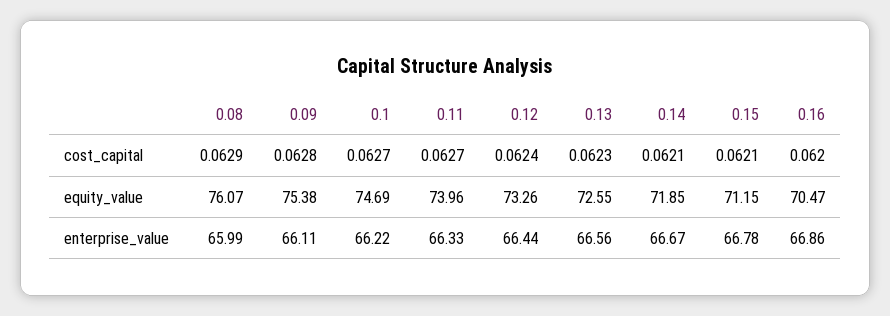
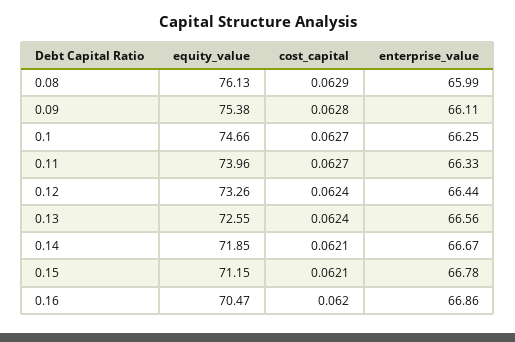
  {
    "0.08": {
      "cost_capital": 0.0629,
-     "equity_value": 76.07,
+     "equity_value": 76.13,
      "enterprise_value": 65.99
    },
    "0.09": {
      "cost_capital": 0.0628,
      "equity_value": 75.38,
      "enterprise_value": 66.11
    },
    "0.1": {
      "cost_capital": 0.0627,
-     "equity_value": 74.69,
+     "equity_value": 74.66,
-     "enterprise_value": 66.22
+     "enterprise_value": 66.25
    },
    "0.11": {
      "cost_capital": 0.0627,
      "equity_value": 73.96,
      "enterprise_value": 66.33
    },
    "0.12": {
      "cost_capital": 0.0624,
      "equity_value": 73.26,
      "enterprise_value": 66.44
    },
    "0.13": {
-     "cost_capital": 0.0623,
+     "cost_capital": 0.0624,
      "equity_value": 72.55,
      "enterprise_value": 66.56
    },
    "0.14": {
      "cost_capital": 0.0621,
      "equity_value": 71.85,
      "enterprise_value": 66.67
    },
    "0.15": {
      "cost_capital": 0.0621,
      "equity_value": 71.15,
      "enterprise_value": 66.78
    },
    "0.16": {
      "cost_capital": 0.062,
      "equity_value": 70.47,
      "enterprise_value": 66.86
    }
  }

